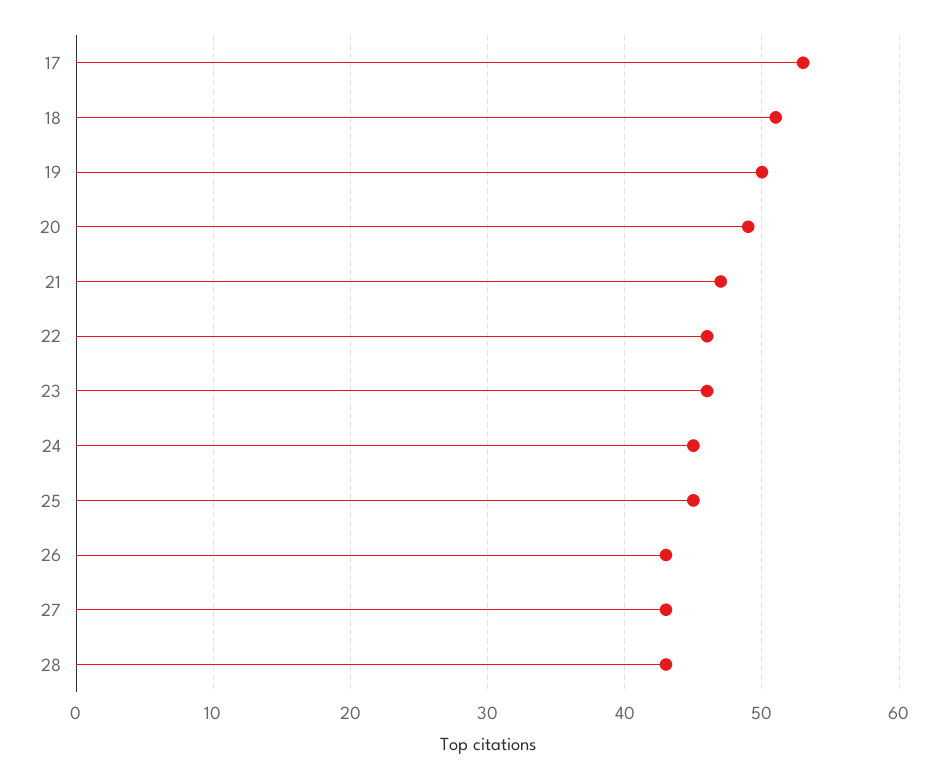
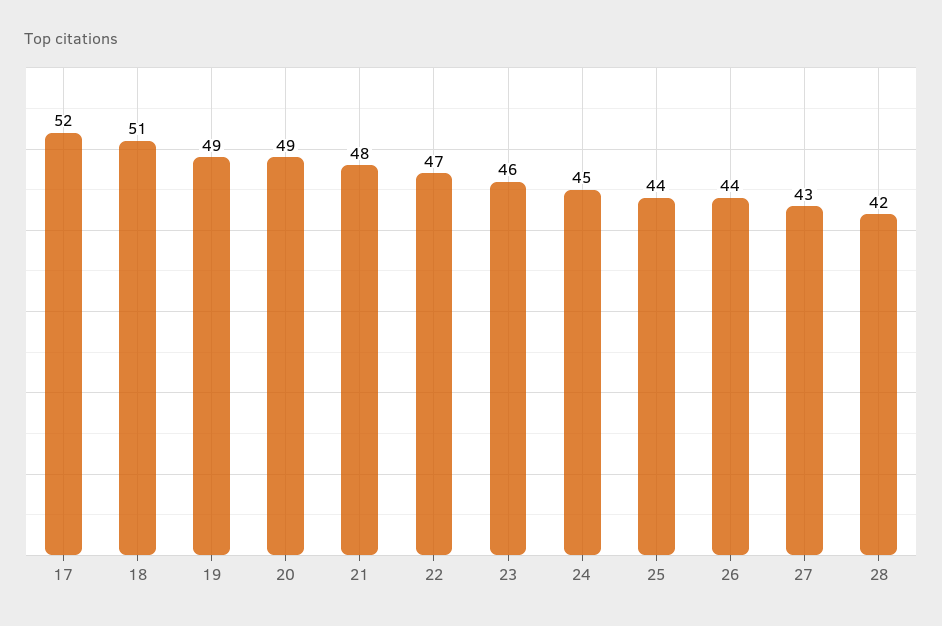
  {
-   "17": 53,
+   "17": 52,
    "18": 51,
-   "19": 50,
+   "19": 49,
    "20": 49,
-   "21": 47,
+   "21": 48,
-   "22": 46,
+   "22": 47,
    "23": 46,
    "24": 45,
-   "25": 45,
+   "25": 44,
-   "26": 43,
+   "26": 44,
    "27": 43,
-   "28": 43
+   "28": 42
  }

